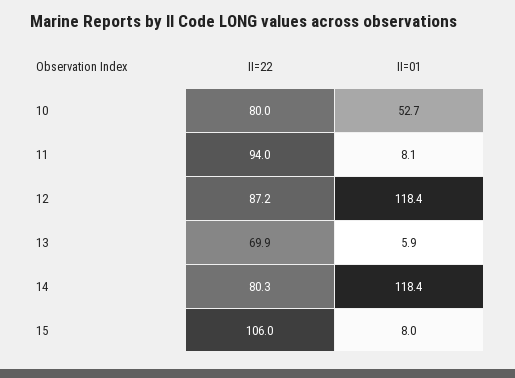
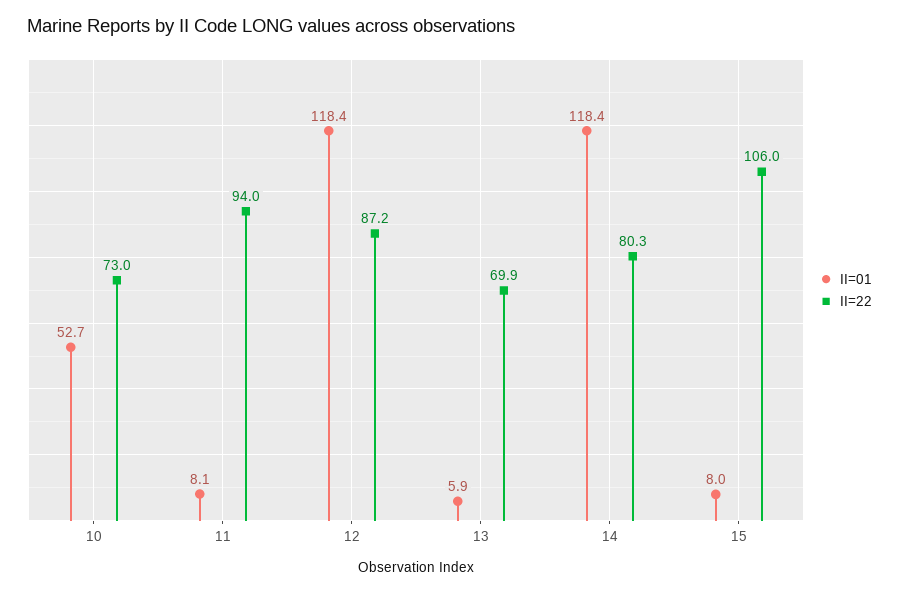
  {
    "II=22": {
-     "10": 80,
+     "10": 73,
      "11": 94,
      "12": 87.2,
      "13": 69.9,
      "14": 80.3,
      "15": 106
    },
    "II=01": {
      "10": 52.7,
      "11": 8.1,
      "12": 118.4,
      "13": 5.9,
      "14": 118.4,
      "15": 8
    }
  }

